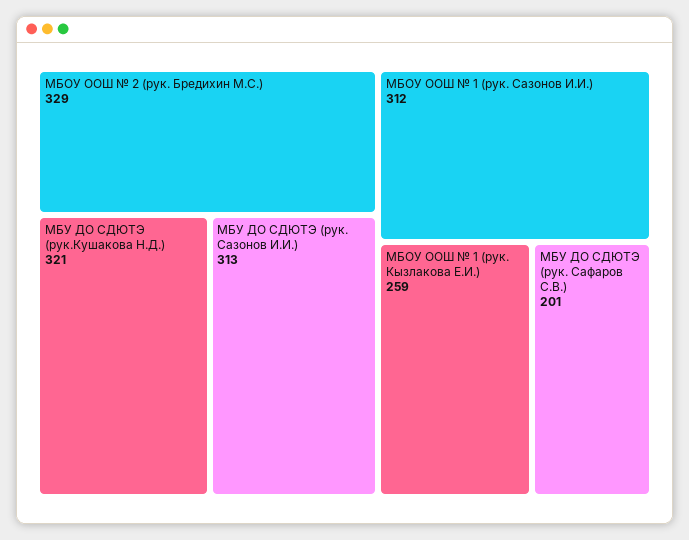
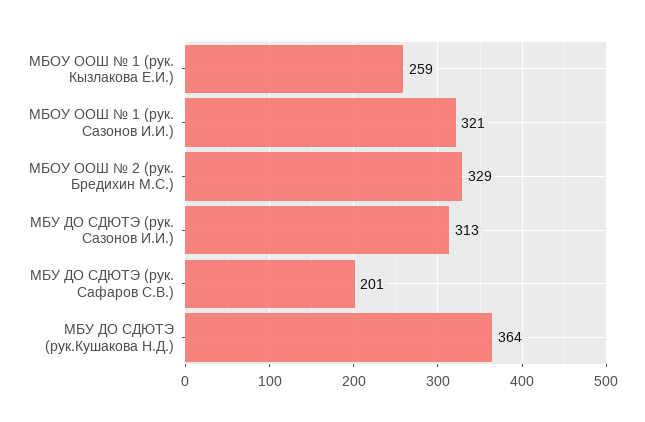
  {
    "МБОУ ООШ № 2 (рук. Бредихин М.С.)": 329,
-   "МБУ ДО СДЮТЭ (рук.Кушакова Н.Д.)": 321,
+   "МБУ ДО СДЮТЭ (рук.Кушакова Н.Д.)": 364,
    "МБУ ДО СДЮТЭ (рук. Сазонов И.И.)": 313,
-   "МБОУ ООШ № 1 (рук. Сазонов И.И.)": 312,
+   "МБОУ ООШ № 1 (рук. Сазонов И.И.)": 321,
    "МБОУ ООШ № 1 (рук. Кызлакова Е.И.)": 259,
    "МБУ ДО СДЮТЭ (рук. Сафаров С.В.)": 201
  }

